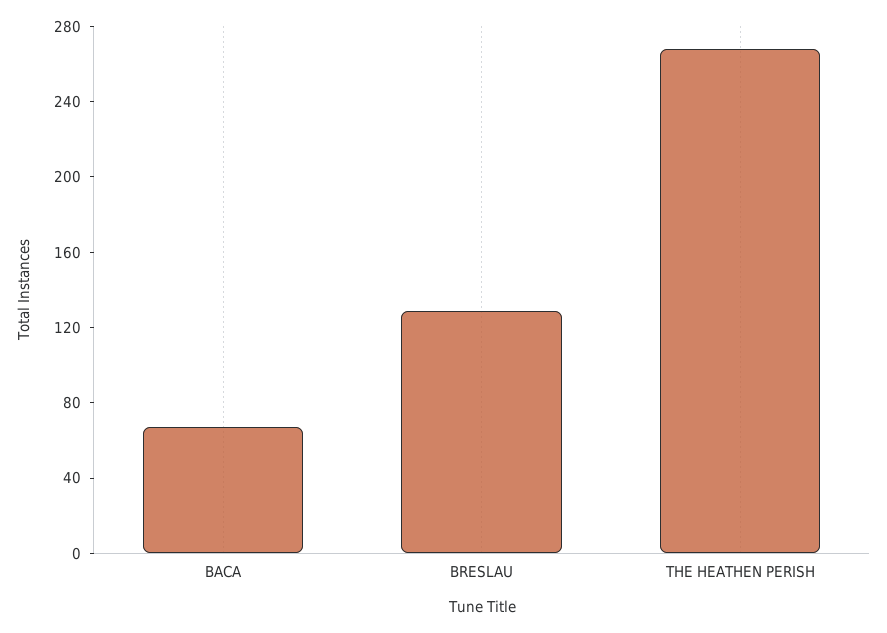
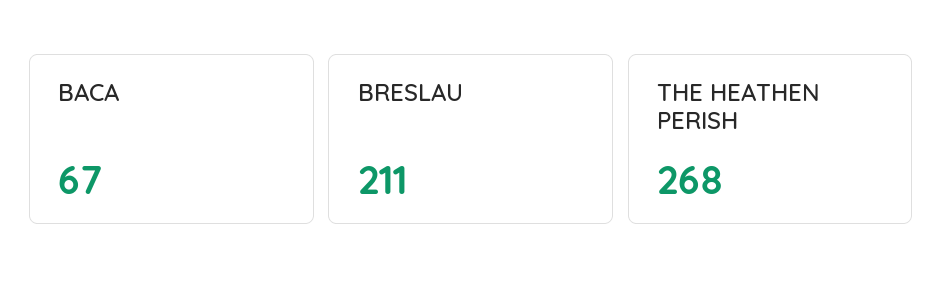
  {
    "BACA": 67,
-   "BRESLAU": 130,
+   "BRESLAU": 211,
    "THE HEATHEN PERISH": 268
  }

